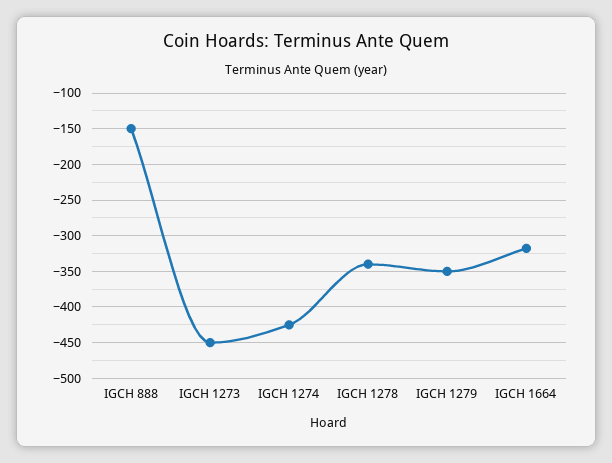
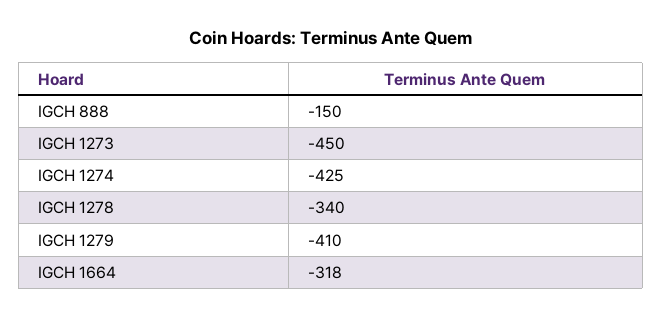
  {
    "IGCH 888": -150,
    "IGCH 1273": -450,
    "IGCH 1274": -425,
    "IGCH 1278": -340,
-   "IGCH 1279": -350,
+   "IGCH 1279": -410,
    "IGCH 1664": -318
  }

